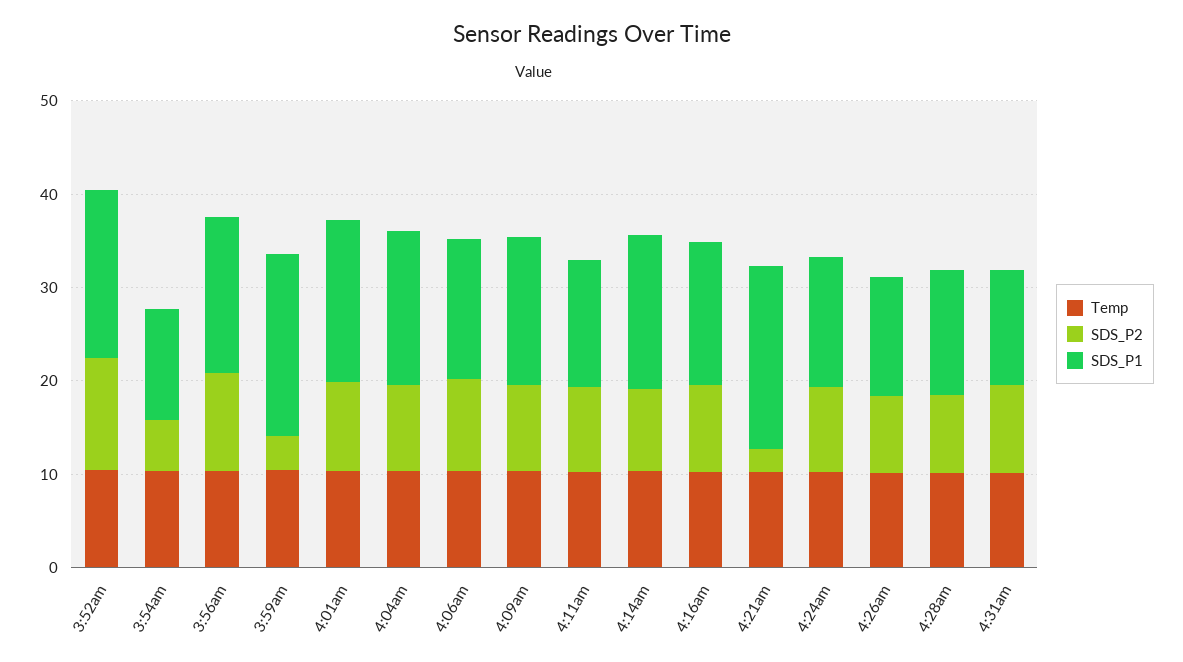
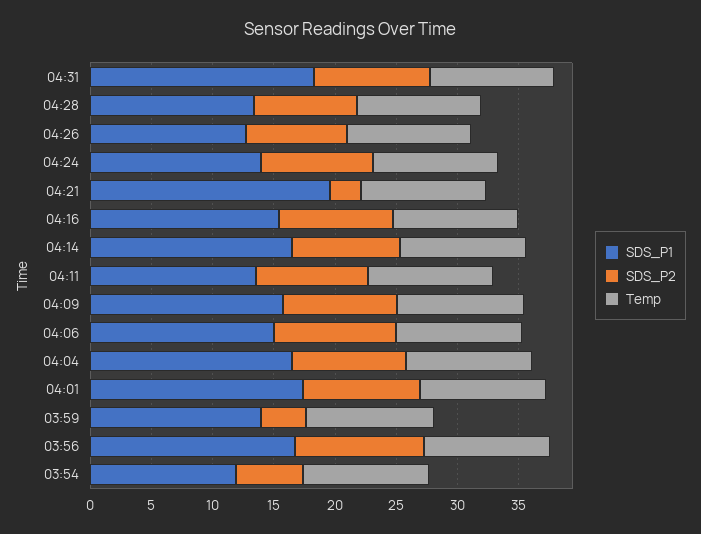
  {
    "Temp": {
-     "3:52am": 10,
      "3:54am": 10,
      "3:56am": 10,
      "3:59am": 10,
      "4:01am": 10,
      "4:04am": 10,
      "4:06am": 10,
      "4:09am": 10,
      "4:11am": 10,
      "4:14am": 10,
      "4:16am": 10,
      "4:21am": 10,
      "4:24am": 10,
      "4:26am": 10,
      "4:28am": 10,
      "4:31am": 10
    },
    "SDS_P2": {
-     "3:52am": 12,
      "3:54am": 5,
      "3:56am": 11,
      "3:59am": 4,
      "4:01am": 10,
      "4:04am": 9,
      "4:06am": 10,
      "4:09am": 9,
      "4:11am": 9,
      "4:14am": 9,
      "4:16am": 9,
      "4:21am": 3,
      "4:24am": 9,
      "4:26am": 8,
      "4:28am": 8,
      "4:31am": 9
    },
    "SDS_P1": {
-     "3:52am": 18,
      "3:54am": 12,
      "3:56am": 17,
-     "3:59am": 20,
+     "3:59am": 14,
      "4:01am": 17,
      "4:04am": 16,
      "4:06am": 15,
      "4:09am": 16,
      "4:11am": 14,
      "4:14am": 17,
      "4:16am": 15,
      "4:21am": 20,
      "4:24am": 14,
      "4:26am": 13,
      "4:28am": 13,
-     "4:31am": 12
+     "4:31am": 18
    }
  }

